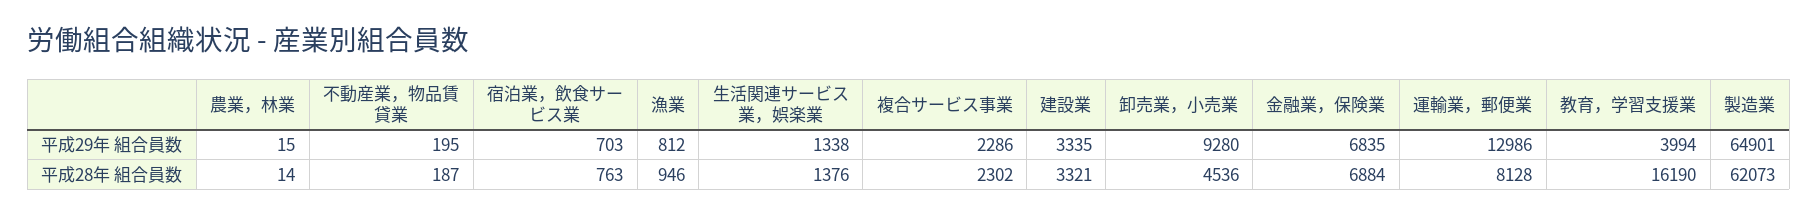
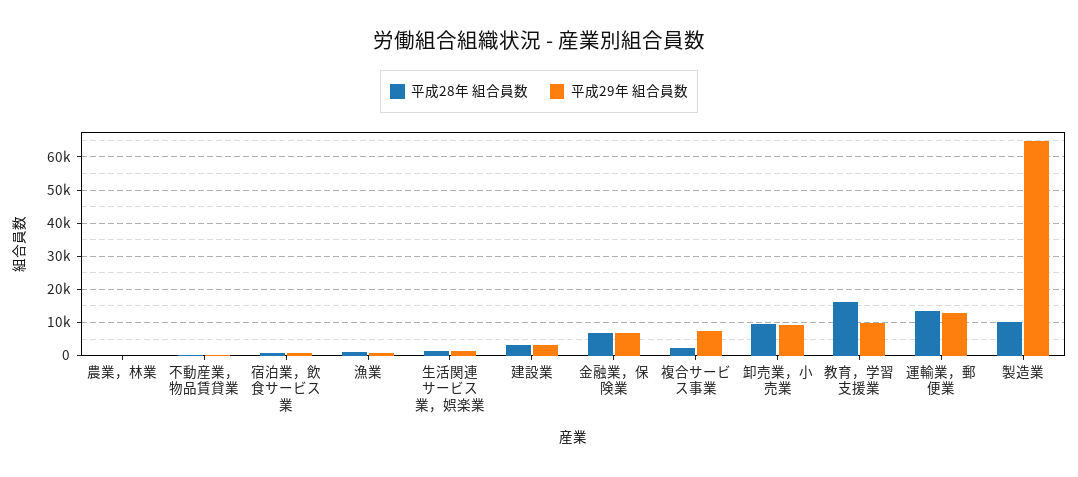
  {
    "平成29年 組合員数": {
      "農業，林業": 15,
      "不動産業，物品賃貸業": 195,
      "宿泊業，飲食サービス業": 703,
      "漁業": 812,
      "生活関連サービス業，娯楽業": 1338,
-     "複合サービス事業": 2286,
+     "複合サービス事業": 8000,
      "建設業": 3335,
      "卸売業，小売業": 9280,
      "金融業，保険業": 6835,
      "運輸業，郵便業": 12986,
-     "教育，学習支援業": 3994,
+     "教育，学習支援業": 10000,
      "製造業": 64901
    },
    "平成28年 組合員数": {
      "農業，林業": 14,
      "不動産業，物品賃貸業": 187,
      "宿泊業，飲食サービス業": 763,
      "漁業": 946,
      "生活関連サービス業，娯楽業": 1376,
      "複合サービス事業": 2302,
      "建設業": 3321,
-     "卸売業，小売業": 4536,
+     "卸売業，小売業": 10000,
      "金融業，保険業": 6884,
-     "運輸業，郵便業": 8128,
+     "運輸業，郵便業": 14000,
      "教育，学習支援業": 16190,
-     "製造業": 62073
+     "製造業": 10000
    }
  }

